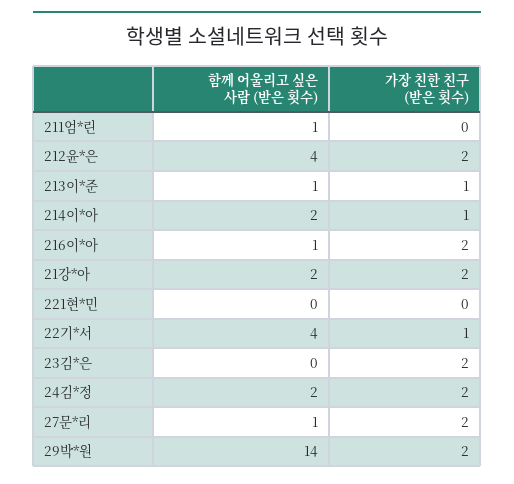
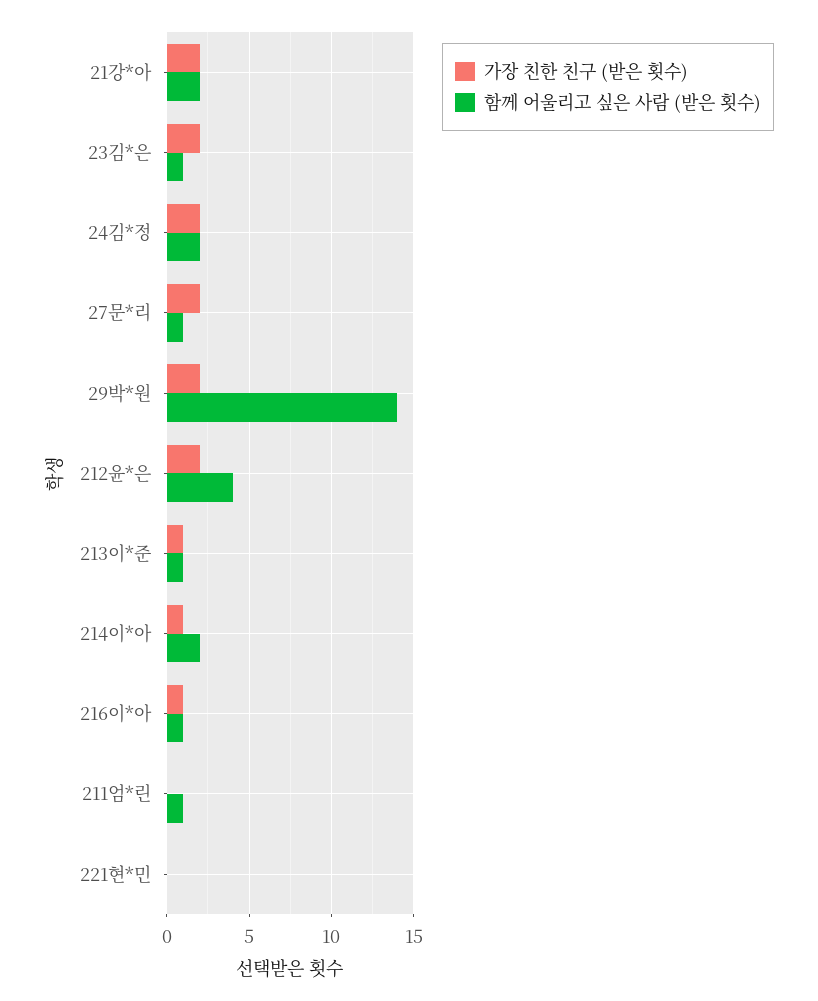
  {
    "함께 어울리고 싶은 사람 (받은 횟수)": {
      "211엄*린": 1,
      "212윤*은": 4,
      "213이*준": 1,
      "214이*아": 2,
      "216이*아": 1,
      "21강*아": 2,
      "221현*민": 0,
-     "22기*서": 4,
-     "23김*은": 0,
+     "23김*은": 1,
      "24김*정": 2,
      "27문*리": 1,
      "29박*원": 14
    },
    "가장 친한 친구 (받은 횟수)": {
      "211엄*린": 0,
      "212윤*은": 2,
      "213이*준": 1,
      "214이*아": 1,
-     "216이*아": 2,
+     "216이*아": 1,
      "21강*아": 2,
      "221현*민": 0,
-     "22기*서": 1,
      "23김*은": 2,
      "24김*정": 2,
      "27문*리": 2,
      "29박*원": 2
    }
  }

